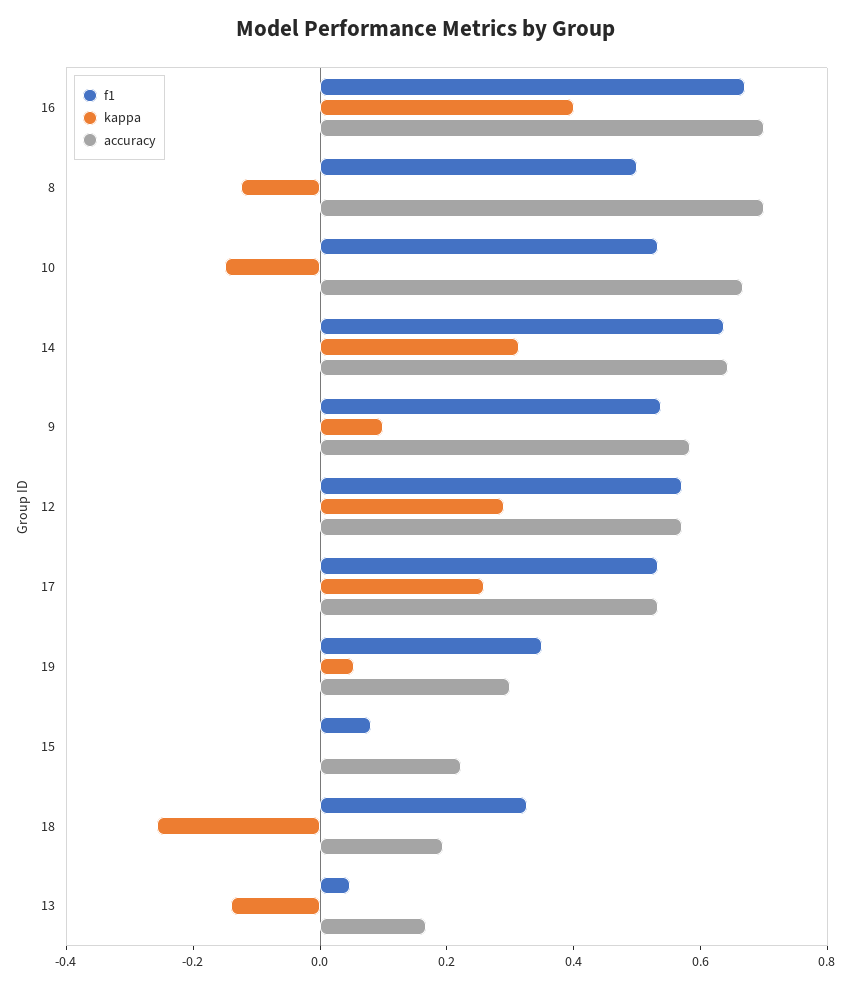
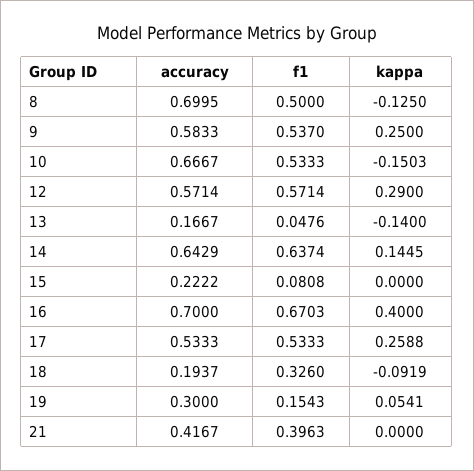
  {
    "f1": {
      "16": 0.6703,
      "8": 0.5,
      "10": 0.5333,
      "14": 0.6374,
      "9": 0.537,
      "12": 0.5714,
      "17": 0.5333,
-     "19": 0.35,
+     "19": 0.1543,
      "15": 0.0808,
      "18": 0.326,
-     "13": 0.0476
+     "13": 0.0476,
+     "21": 0.3963
    },
    "kappa": {
      "16": 0.4,
      "8": -0.125,
      "10": -0.1503,
-     "14": 0.3,
+     "14": 0.1445,
-     "9": 0.1,
+     "9": 0.25,
      "12": 0.29,
      "17": 0.2588,
      "19": 0.0541,
      "15": 0,
-     "18": -0.25,
+     "18": -0.0919,
-     "13": -0.14
+     "13": -0.14,
+     "21": 0
    },
    "accuracy": {
      "16": 0.7,
      "8": 0.6995,
      "10": 0.6667,
      "14": 0.6429,
      "9": 0.5833,
      "12": 0.5714,
      "17": 0.5333,
      "19": 0.3,
      "15": 0.2222,
      "18": 0.1937,
-     "13": 0.1667
+     "13": 0.1667,
+     "21": 0.4167
    }
  }

